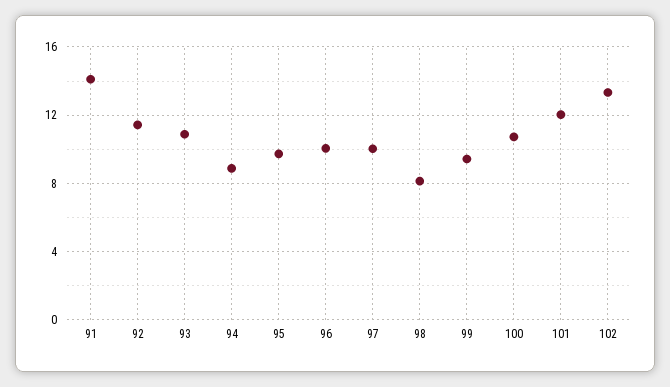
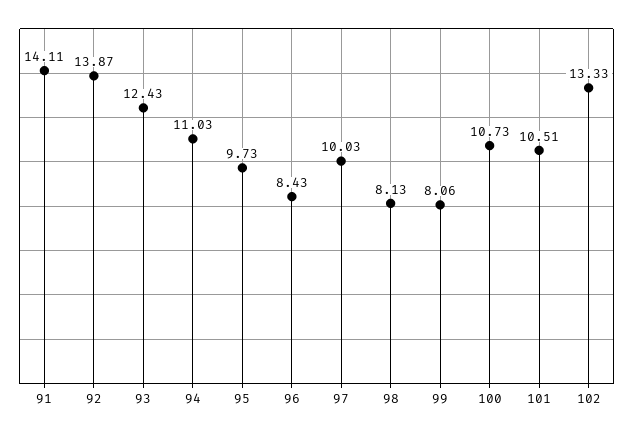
  {
    "91": 14.11,
-   "92": 11.5,
+   "92": 13.87,
-   "93": 11,
+   "93": 12.43,
-   "94": 9,
+   "94": 11.03,
    "95": 9.73,
-   "96": 10,
+   "96": 8.43,
    "97": 10.03,
    "98": 8.13,
-   "99": 9.5,
+   "99": 8.06,
    "100": 10.73,
-   "101": 12,
+   "101": 10.51,
    "102": 13.33
  }

